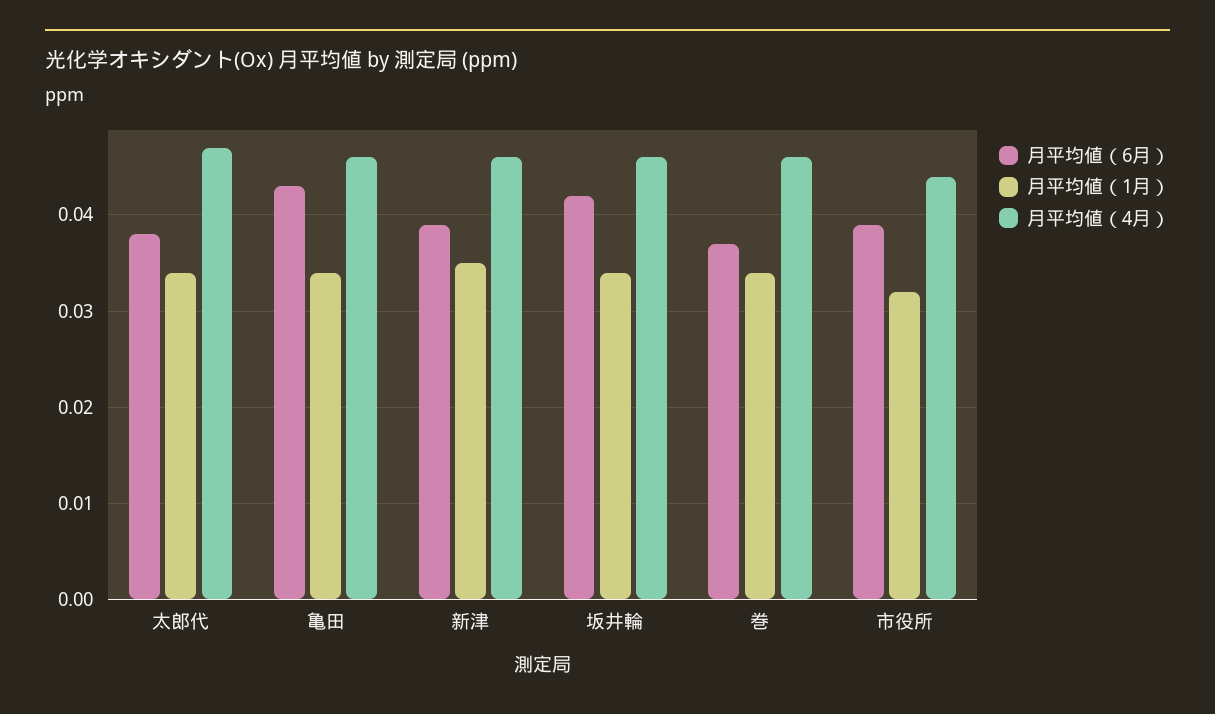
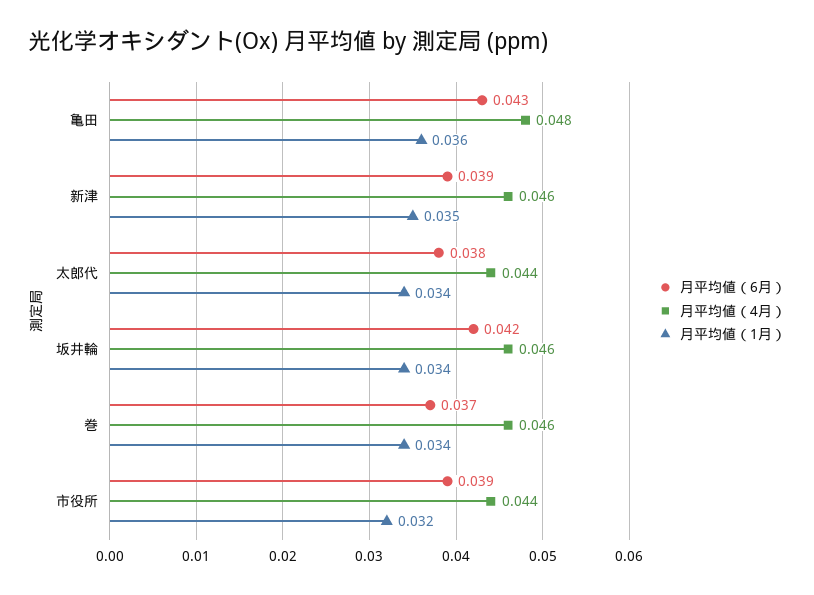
  {
    "月平均値（6月）": {
      "太郎代": 0.038,
      "亀田": 0.043,
      "新津": 0.039,
      "坂井輪": 0.042,
      "巻": 0.037,
      "市役所": 0.039
    },
    "月平均値（1月）": {
      "太郎代": 0.034,
-     "亀田": 0.034,
+     "亀田": 0.036,
      "新津": 0.035,
      "坂井輪": 0.034,
      "巻": 0.034,
      "市役所": 0.032
    },
    "月平均値（4月）": {
-     "太郎代": 0.047,
+     "太郎代": 0.044,
-     "亀田": 0.046,
+     "亀田": 0.048,
      "新津": 0.046,
      "坂井輪": 0.046,
      "巻": 0.046,
      "市役所": 0.044
    }
  }

